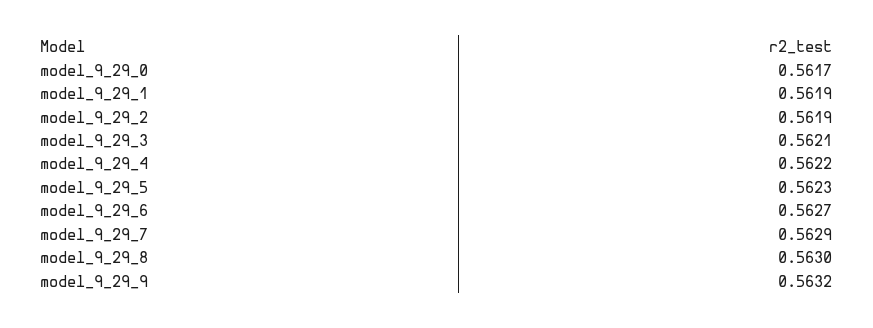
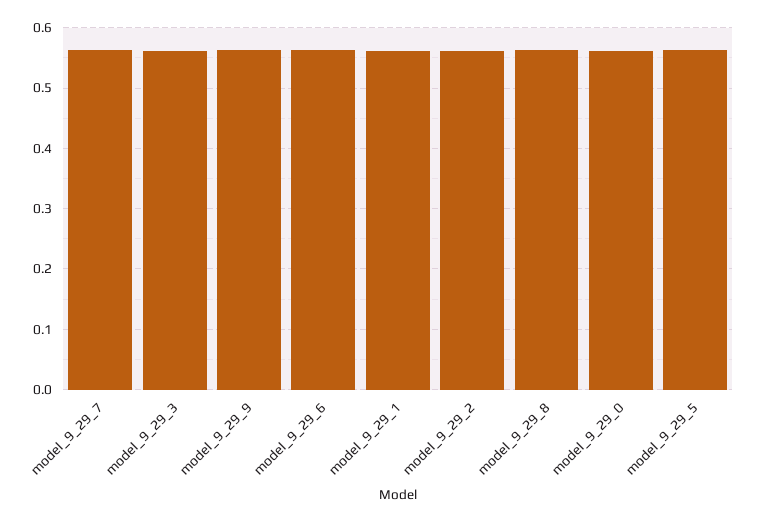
  {
    "model_9_29_0": 0.5617,
    "model_9_29_1": 0.5619,
    "model_9_29_2": 0.5619,
    "model_9_29_3": 0.5621,
-   "model_9_29_4": 0.5622,
    "model_9_29_5": 0.5623,
    "model_9_29_6": 0.5627,
    "model_9_29_7": 0.5629,
    "model_9_29_8": 0.563,
    "model_9_29_9": 0.5632
  }

